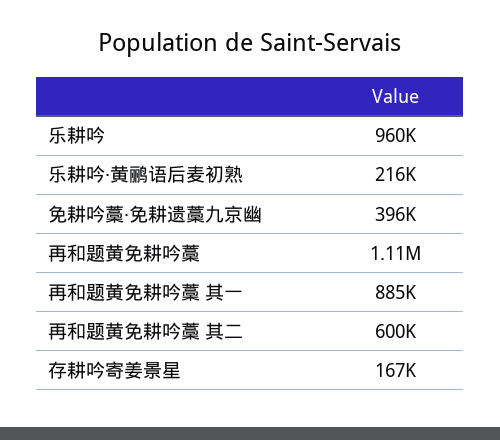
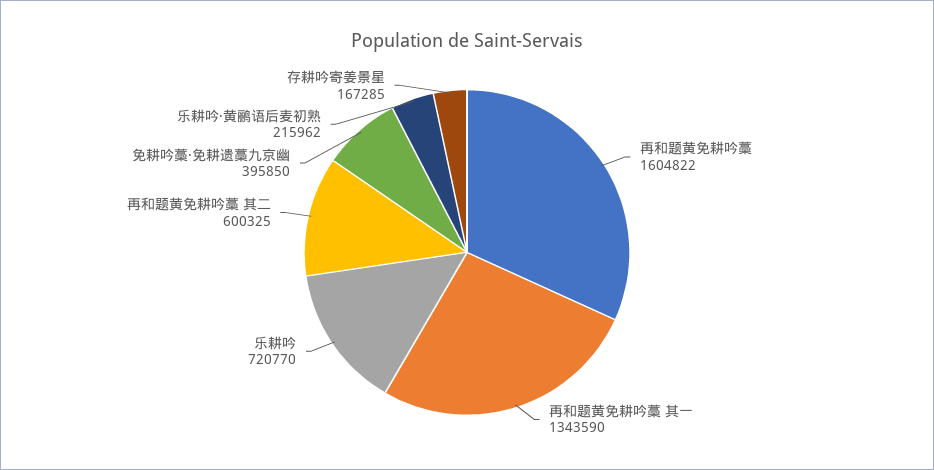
  {
-   "乐耕吟": 960000,
+   "乐耕吟": 720770,
    "乐耕吟·黄鹂语后麦初熟": 215962,
    "免耕吟藁·免耕遗藁九京幽": 395850,
-   "再和题黄免耕吟藁": 1110000,
+   "再和题黄免耕吟藁": 1604822,
-   "再和题黄免耕吟藁 其一": 885000,
+   "再和题黄免耕吟藁 其一": 1343590,
    "再和题黄免耕吟藁 其二": 600325,
    "存耕吟寄姜景星": 167285
  }

